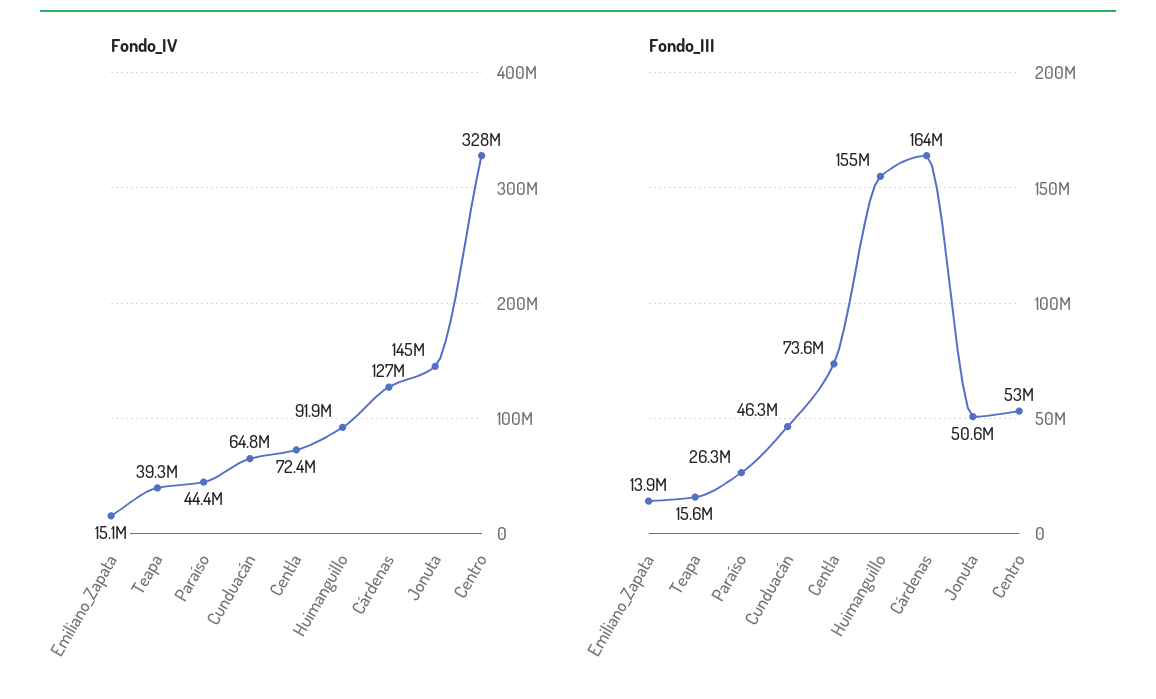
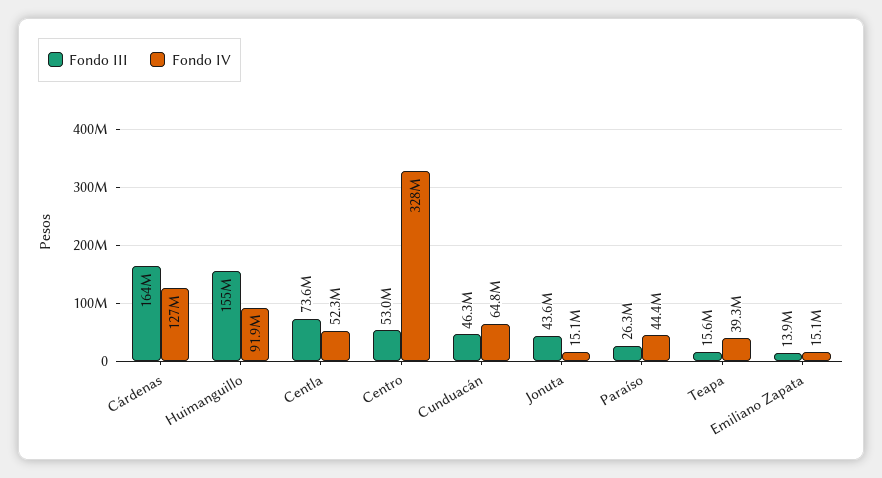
  {
    "Fondo_IV": {
      "Emiliano_Zapata": 15100000,
      "Teapa": 39300000,
      "Paraíso": 44400000,
      "Cunduacán": 64800000,
-     "Centla": 72400000,
+     "Centla": 52300000,
      "Huimanguillo": 91900000,
      "Cárdenas": 127000000,
-     "Jonuta": 145000000,
+     "Jonuta": 15100000,
      "Centro": 328000000
    },
    "Fondo_III": {
      "Emiliano_Zapata": 13900000,
      "Teapa": 15600000,
      "Paraíso": 26300000,
      "Cunduacán": 46300000,
      "Centla": 73600000,
      "Huimanguillo": 155000000,
      "Cárdenas": 164000000,
-     "Jonuta": 50600000,
+     "Jonuta": 43600000,
      "Centro": 53000000
    }
  }

